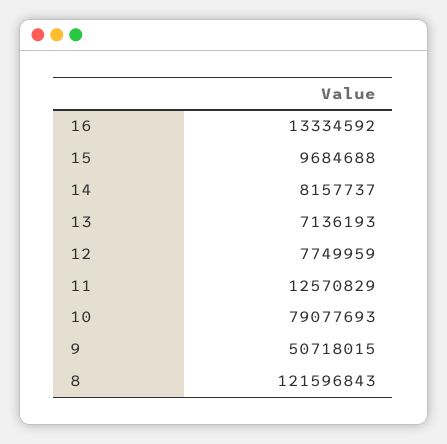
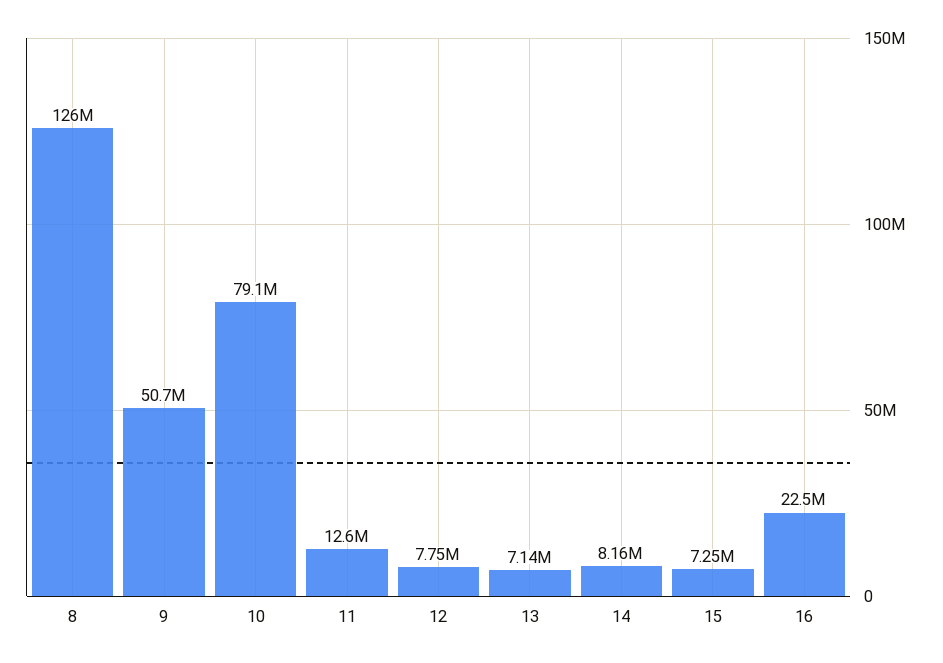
  {
-   "16": 13334592,
+   "16": 22500000,
-   "15": 9684688,
+   "15": 7250000,
    "14": 8157737,
    "13": 7136193,
    "12": 7749959,
    "11": 12570829,
    "10": 79077693,
    "9": 50718015,
-   "8": 121596843
+   "8": 126000000
  }

